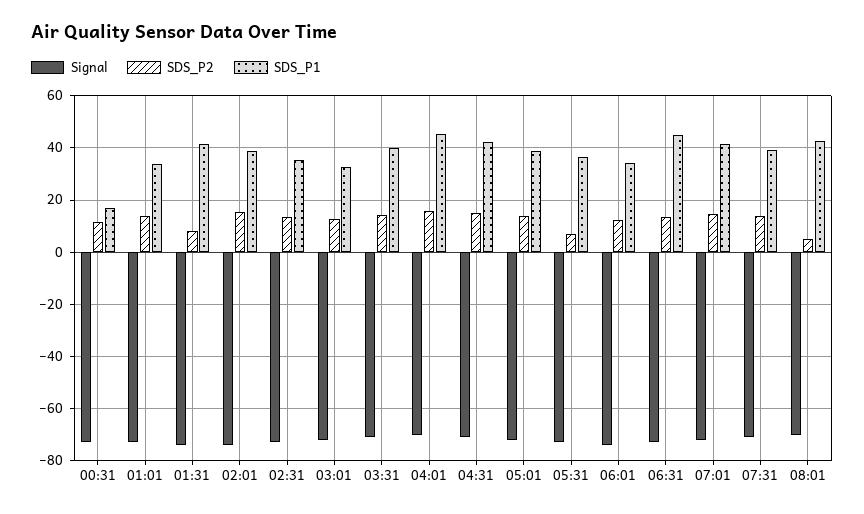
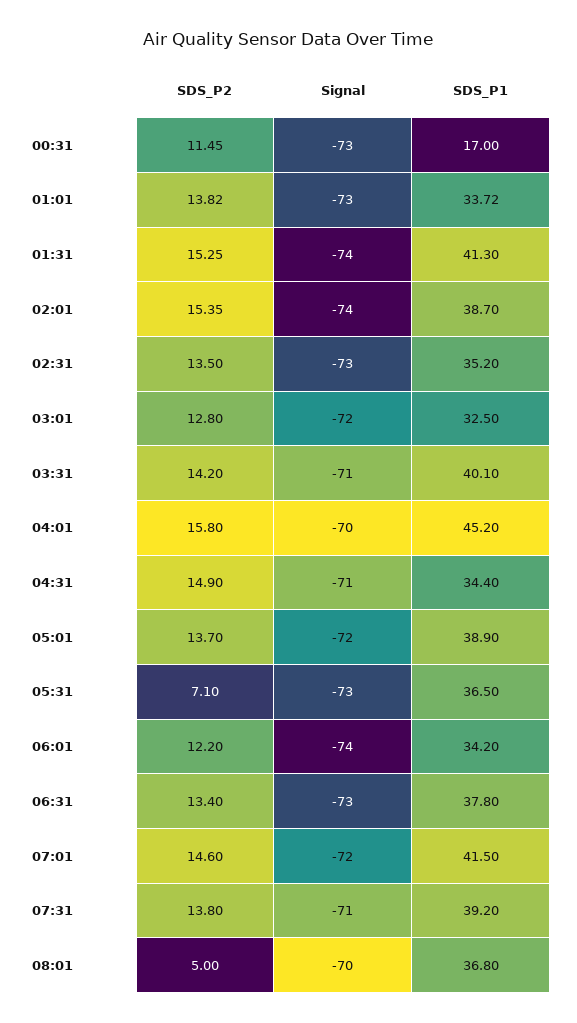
  {
    "Signal": {
      "00:31": -73,
      "01:01": -73,
      "01:31": -74,
      "02:01": -74,
      "02:31": -73,
      "03:01": -72,
      "03:31": -71,
      "04:01": -70,
      "04:31": -71,
      "05:01": -72,
      "05:31": -73,
      "06:01": -74,
      "06:31": -73,
      "07:01": -72,
      "07:31": -71,
      "08:01": -70
    },
    "SDS_P2": {
      "00:31": 11.45,
      "01:01": 13.82,
-     "01:31": 7.5,
+     "01:31": 15.25,
      "02:01": 15.35,
      "02:31": 13.5,
      "03:01": 12.8,
      "03:31": 14.2,
      "04:01": 15.8,
      "04:31": 14.9,
      "05:01": 13.7,
      "05:31": 7.1,
      "06:01": 12.2,
      "06:31": 13.4,
      "07:01": 14.6,
      "07:31": 13.8,
      "08:01": 5
    },
    "SDS_P1": {
      "00:31": 17,
      "01:01": 33.72,
      "01:31": 41.3,
      "02:01": 38.7,
      "02:31": 35.2,
      "03:01": 32.5,
      "03:31": 40.1,
      "04:01": 45.2,
-     "04:31": 42.5,
+     "04:31": 34.4,
      "05:01": 38.9,
      "05:31": 36.5,
      "06:01": 34.2,
-     "06:31": 45,
+     "06:31": 37.8,
      "07:01": 41.5,
      "07:31": 39.2,
-     "08:01": 42.5
+     "08:01": 36.8
    }
  }

